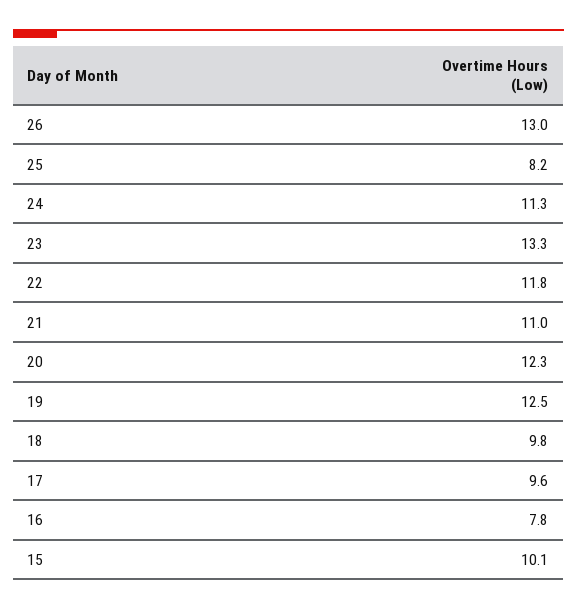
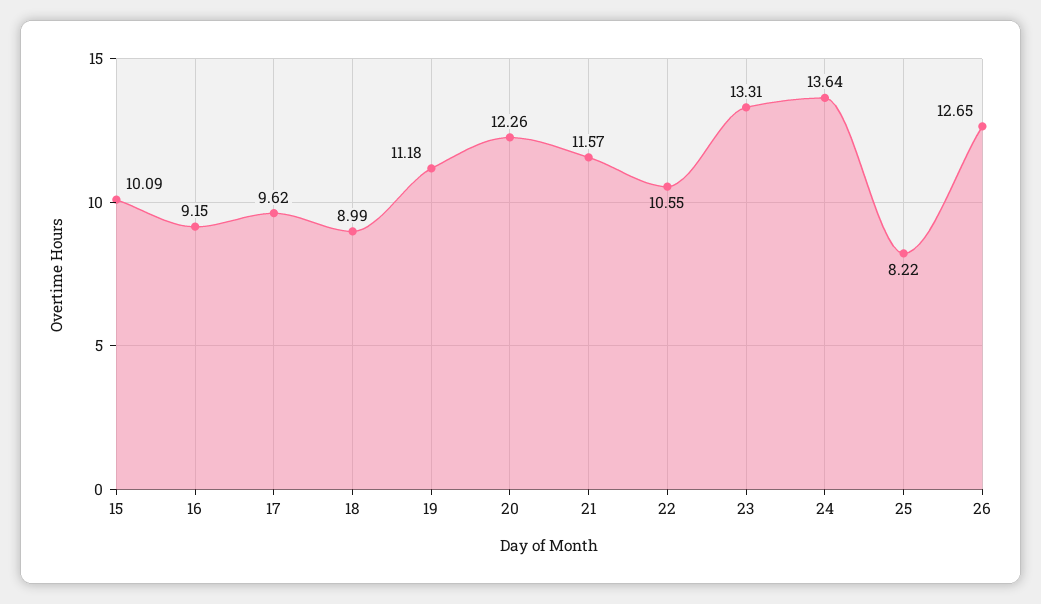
  {
-   "26": 13,
+   "26": 12.65,
    "25": 8.22,
-   "24": 11.3,
+   "24": 13.64,
    "23": 13.31,
-   "22": 11.8,
+   "22": 10.55,
-   "21": 11,
+   "21": 11.57,
    "20": 12.26,
-   "19": 12.5,
+   "19": 11.18,
-   "18": 9.8,
+   "18": 8.99,
    "17": 9.62,
-   "16": 7.8,
+   "16": 9.15,
    "15": 10.09
  }

